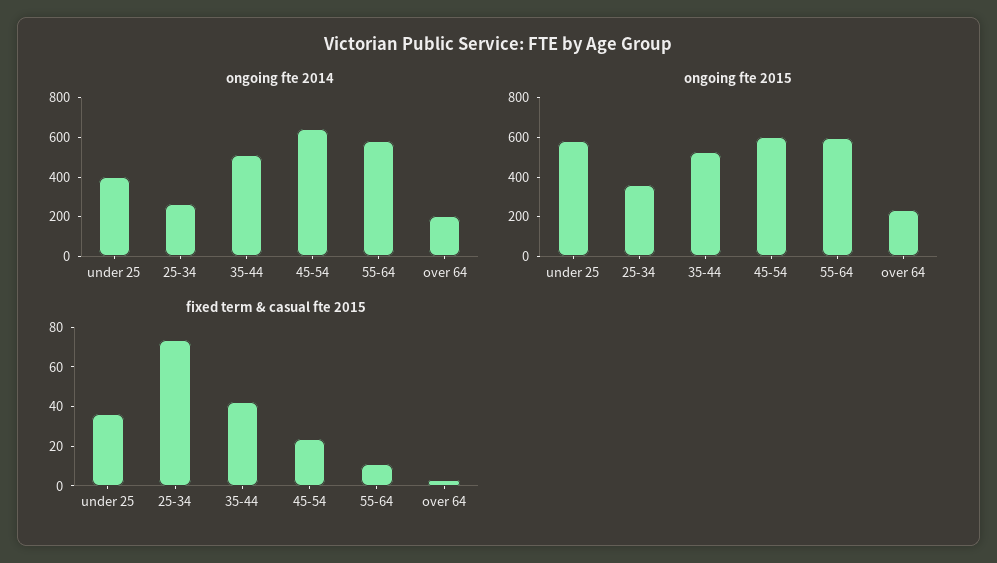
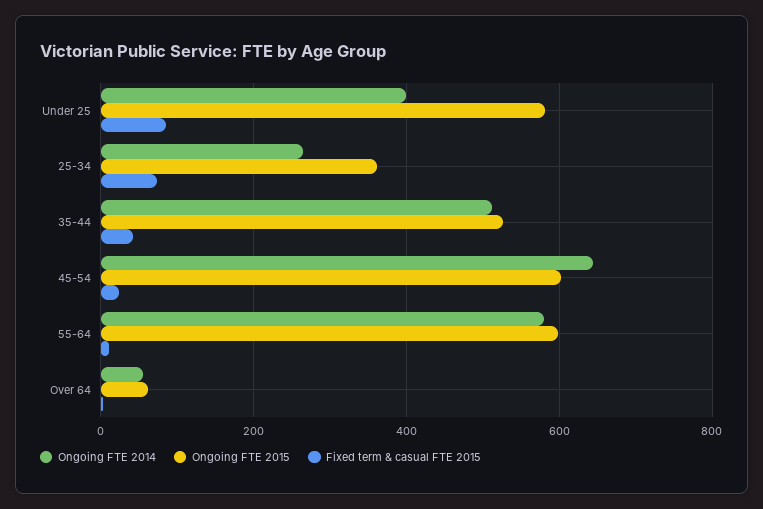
  {
    "ongoing fte 2014": {
      "under 25": 400,
      "25-34": 260,
      "35-44": 520,
      "45-54": 640,
      "55-64": 580,
-     "over 64": 200
+     "over 64": 60
    },
    "ongoing fte 2015": {
      "under 25": 580,
      "25-34": 360,
      "35-44": 520,
      "45-54": 600,
      "55-64": 600,
-     "over 64": 250
+     "over 64": 60
    },
    "fixed term & casual fte 2015": {
-     "under 25": 35,
+     "under 25": 80,
      "25-34": 75,
      "35-44": 40,
      "45-54": 25,
      "55-64": 10,
      "over 64": 5
    }
  }

